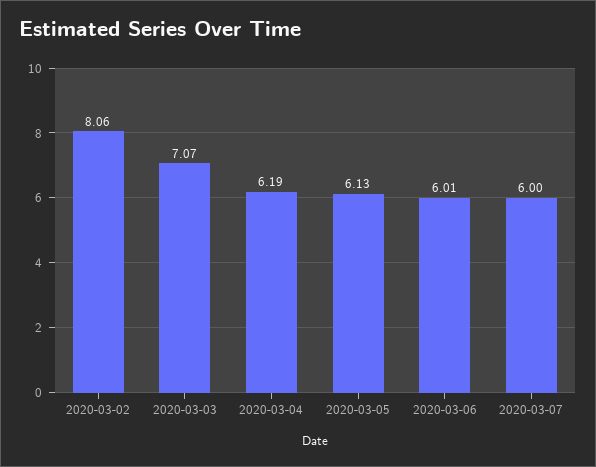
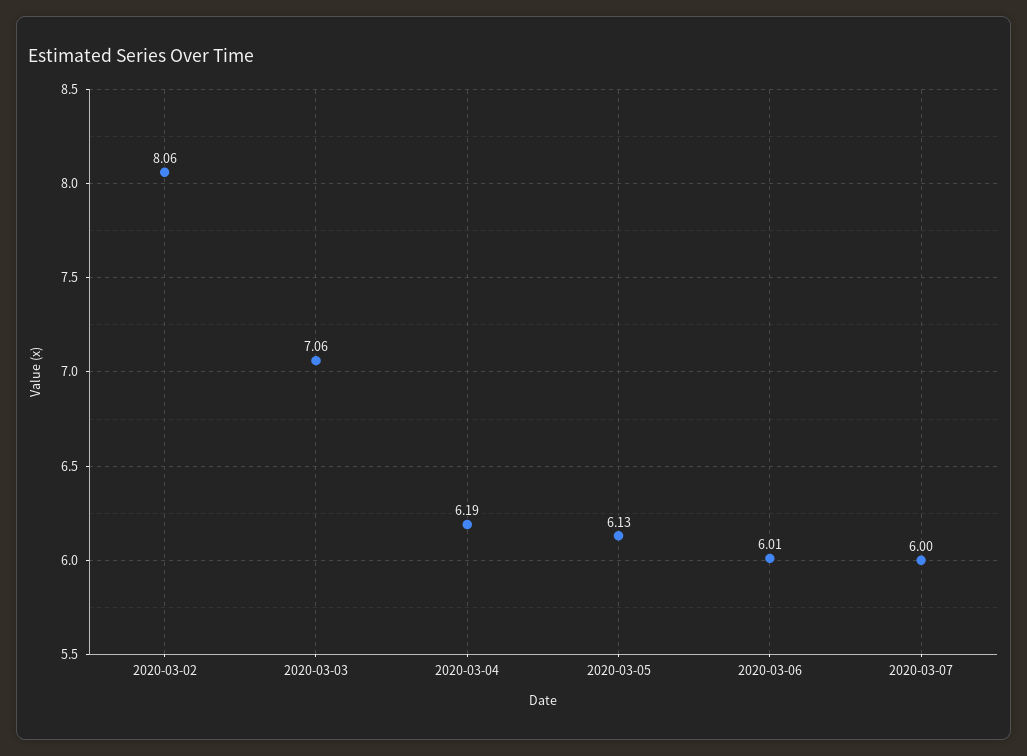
  {
    "2020-03-02": 8.06,
-   "2020-03-03": 7.07,
+   "2020-03-03": 7.06,
    "2020-03-04": 6.19,
    "2020-03-05": 6.13,
    "2020-03-06": 6.01,
    "2020-03-07": 6
  }

